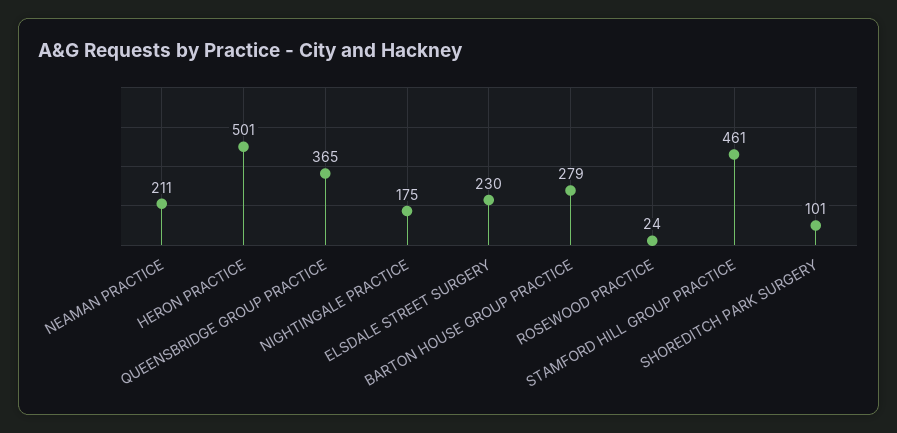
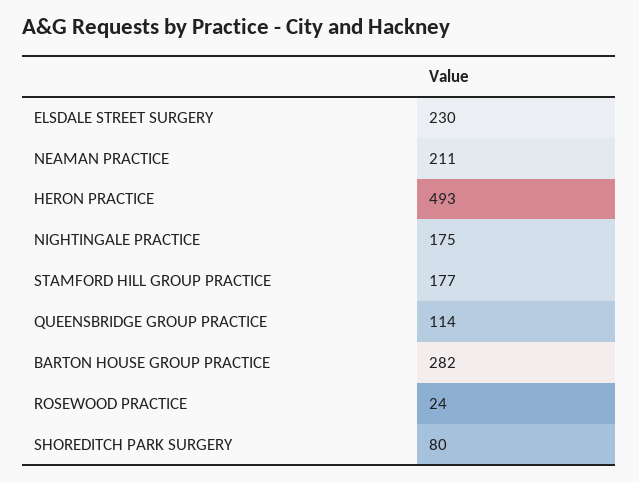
  {
    "NEAMAN PRACTICE": 211,
-   "HERON PRACTICE": 501,
+   "HERON PRACTICE": 493,
-   "QUEENSBRIDGE GROUP PRACTICE": 365,
+   "QUEENSBRIDGE GROUP PRACTICE": 114,
    "NIGHTINGALE PRACTICE": 175,
    "ELSDALE STREET SURGERY": 230,
-   "BARTON HOUSE GROUP PRACTICE": 279,
+   "BARTON HOUSE GROUP PRACTICE": 282,
    "ROSEWOOD PRACTICE": 24,
-   "STAMFORD HILL GROUP PRACTICE": 461,
+   "STAMFORD HILL GROUP PRACTICE": 177,
-   "SHOREDITCH PARK SURGERY": 101
+   "SHOREDITCH PARK SURGERY": 80
  }

